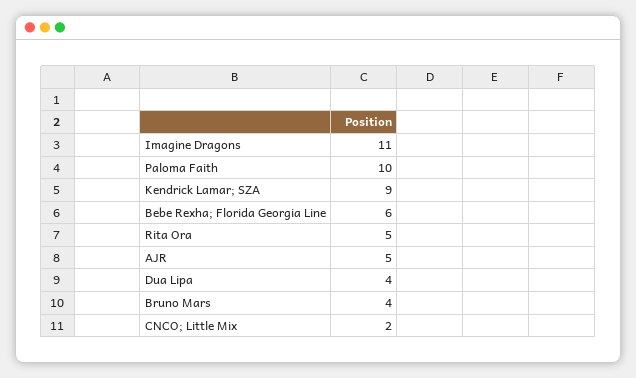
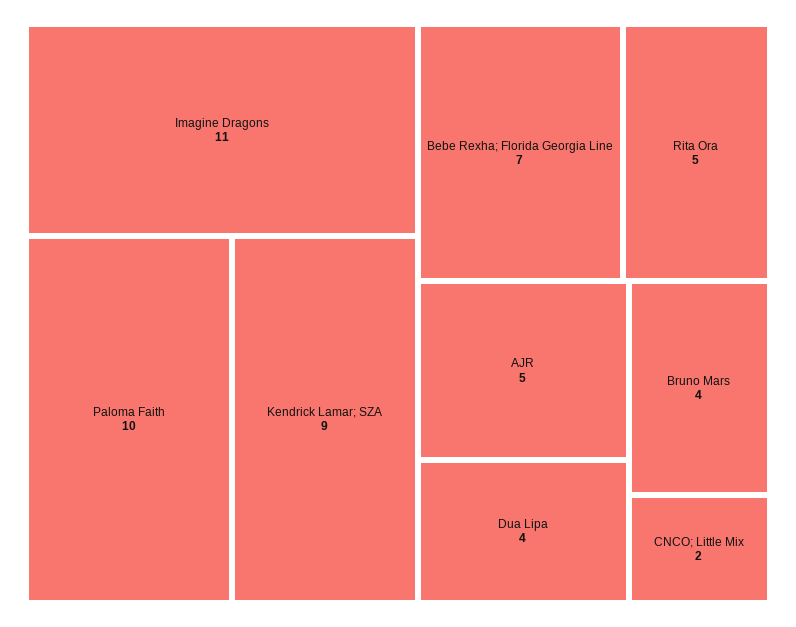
  {
    "Imagine Dragons": 11,
    "Paloma Faith": 10,
    "Kendrick Lamar; SZA": 9,
-   "Bebe Rexha; Florida Georgia Line": 6,
+   "Bebe Rexha; Florida Georgia Line": 7,
    "Rita Ora": 5,
    "AJR": 5,
    "Dua Lipa": 4,
    "Bruno Mars": 4,
    "CNCO; Little Mix": 2
  }

